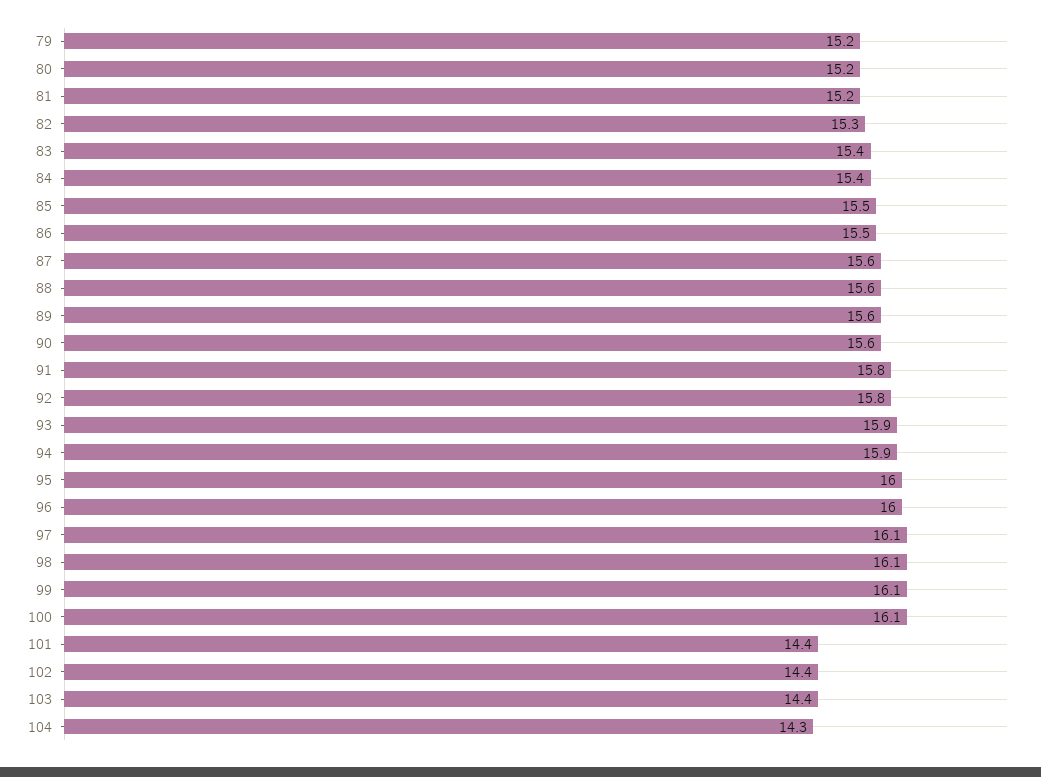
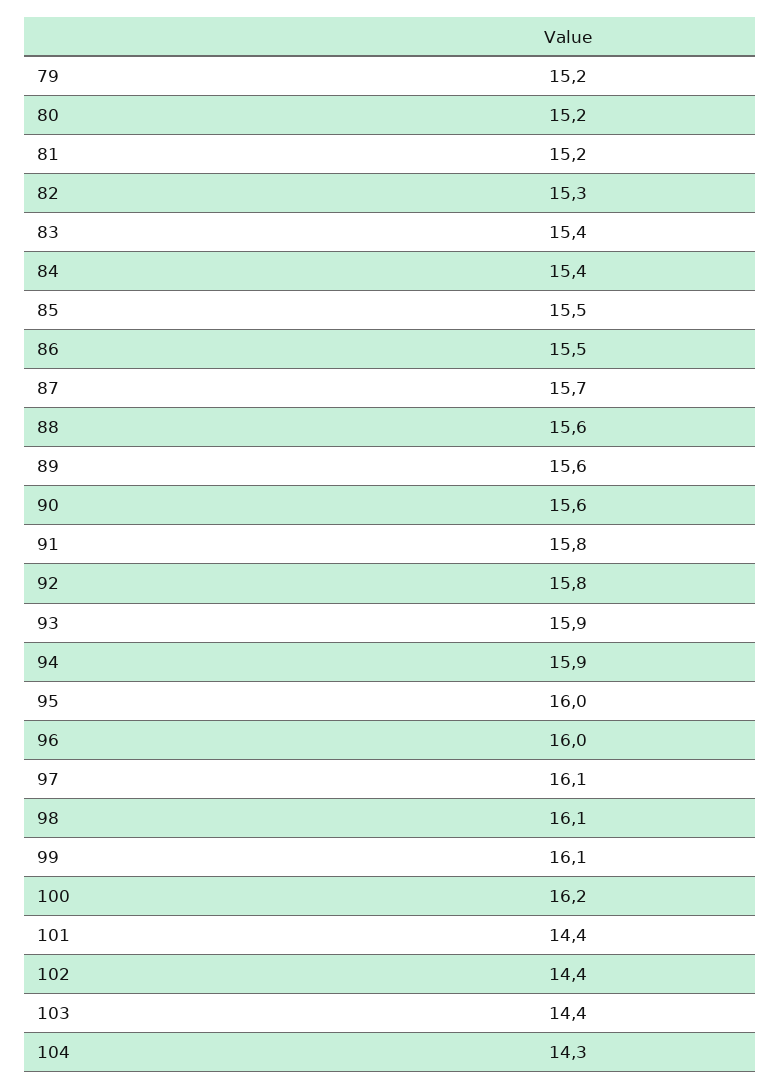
  {
    "79": 15.2,
    "80": 15.2,
    "81": 15.2,
    "82": 15.3,
    "83": 15.4,
    "84": 15.4,
    "85": 15.5,
    "86": 15.5,
-   "87": 15.6,
+   "87": 15.7,
    "88": 15.6,
    "89": 15.6,
    "90": 15.6,
    "91": 15.8,
    "92": 15.8,
    "93": 15.9,
    "94": 15.9,
    "95": 16,
    "96": 16,
    "97": 16.1,
    "98": 16.1,
    "99": 16.1,
-   "100": 16.1,
+   "100": 16.2,
    "101": 14.4,
    "102": 14.4,
    "103": 14.4,
    "104": 14.3
  }

